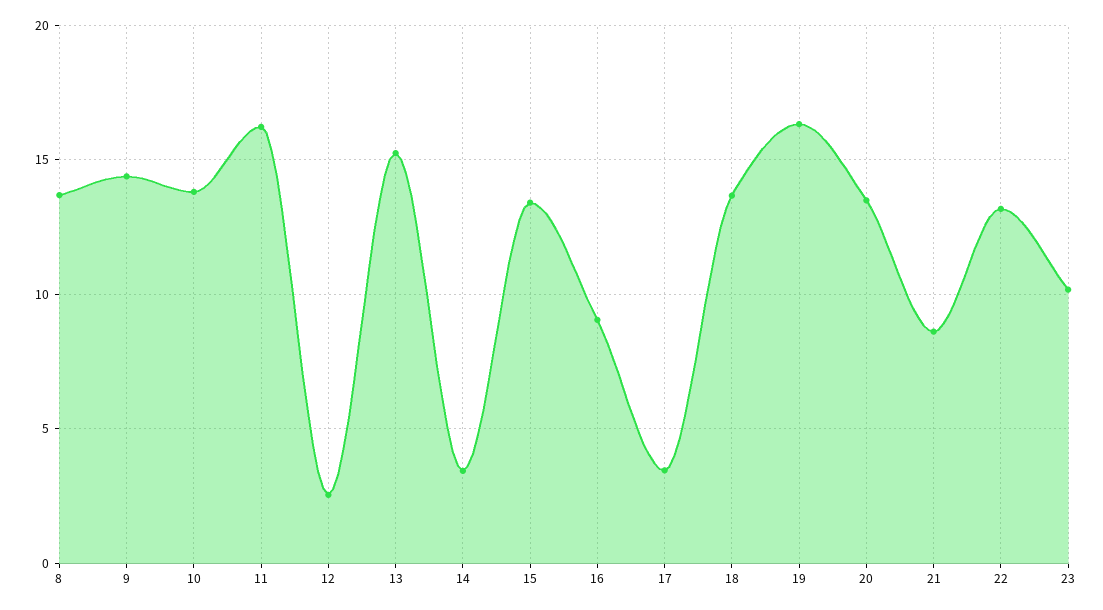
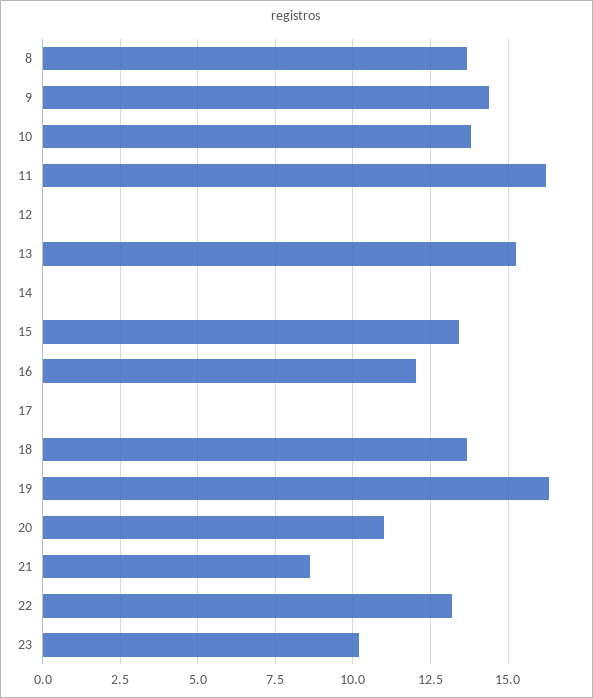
  {
    "8": 13.75,
    "9": 14.5,
    "10": 13.75,
    "11": 16.25,
-   "12": 2.5,
+   "12": 0,
    "13": 15.25,
-   "14": 3.5,
+   "14": 0,
    "15": 13.5,
-   "16": 9,
+   "16": 12,
-   "17": 3.5,
+   "17": 0,
    "18": 13.75,
    "19": 16.25,
-   "20": 13.5,
+   "20": 11,
    "21": 8.5,
    "22": 13.25,
    "23": 10.25
  }

